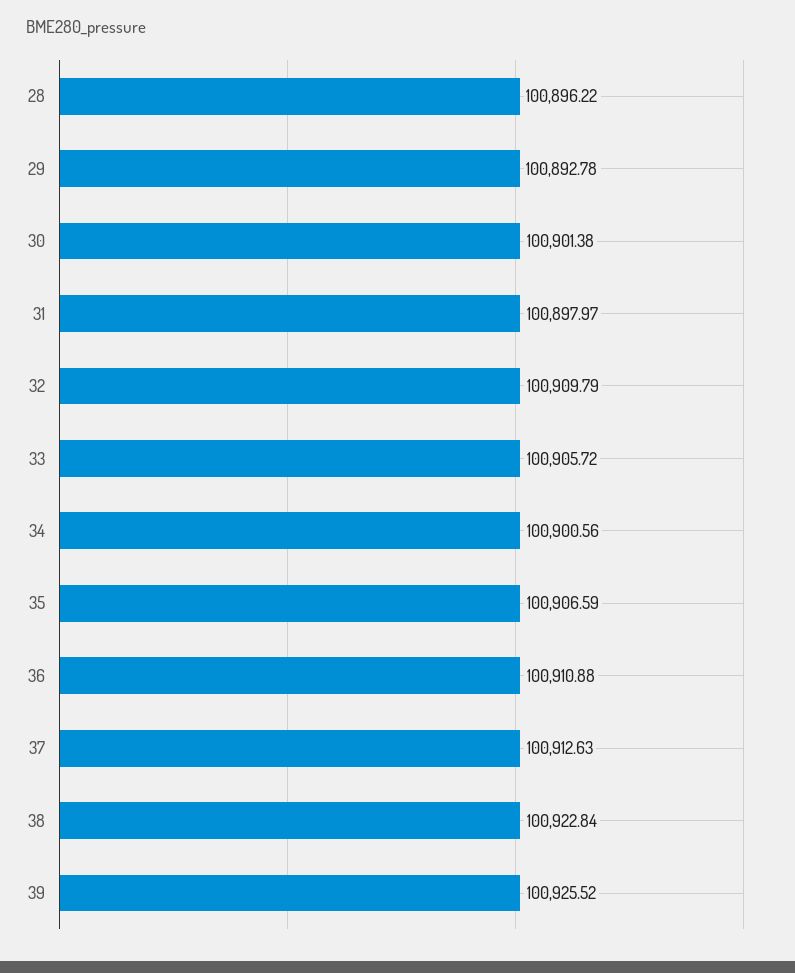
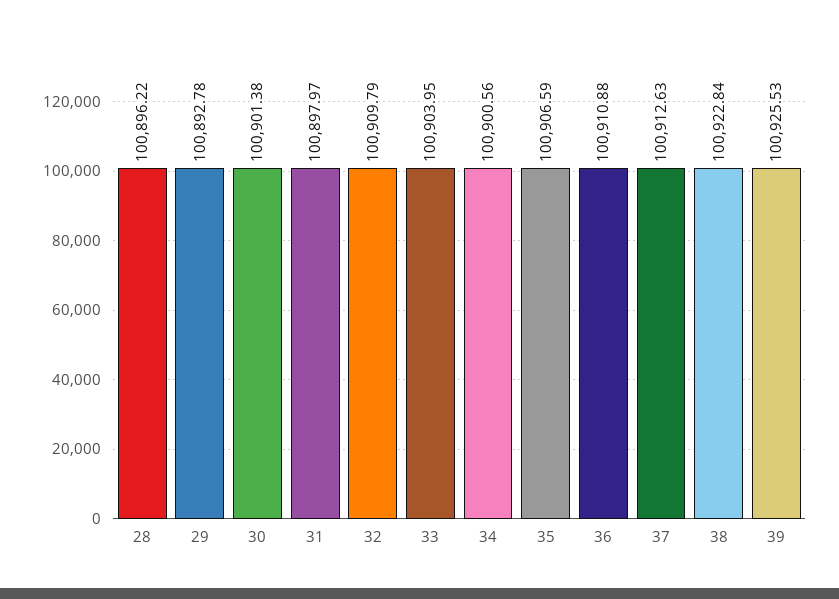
  {
    "28": 100896.22,
    "29": 100892.78,
    "30": 100901.38,
    "31": 100897.97,
    "32": 100909.79,
-   "33": 100905.72,
+   "33": 100903.95,
    "34": 100900.56,
    "35": 100906.59,
    "36": 100910.88,
    "37": 100912.63,
    "38": 100922.84,
-   "39": 100925.52
+   "39": 100925.53
  }

